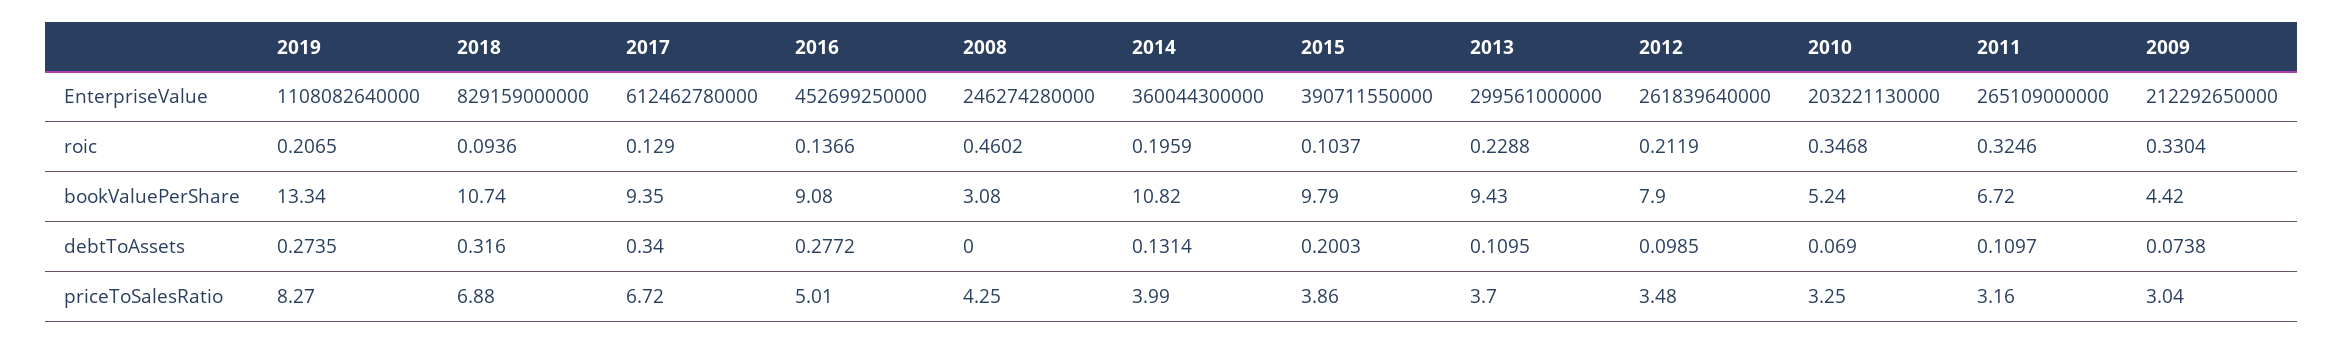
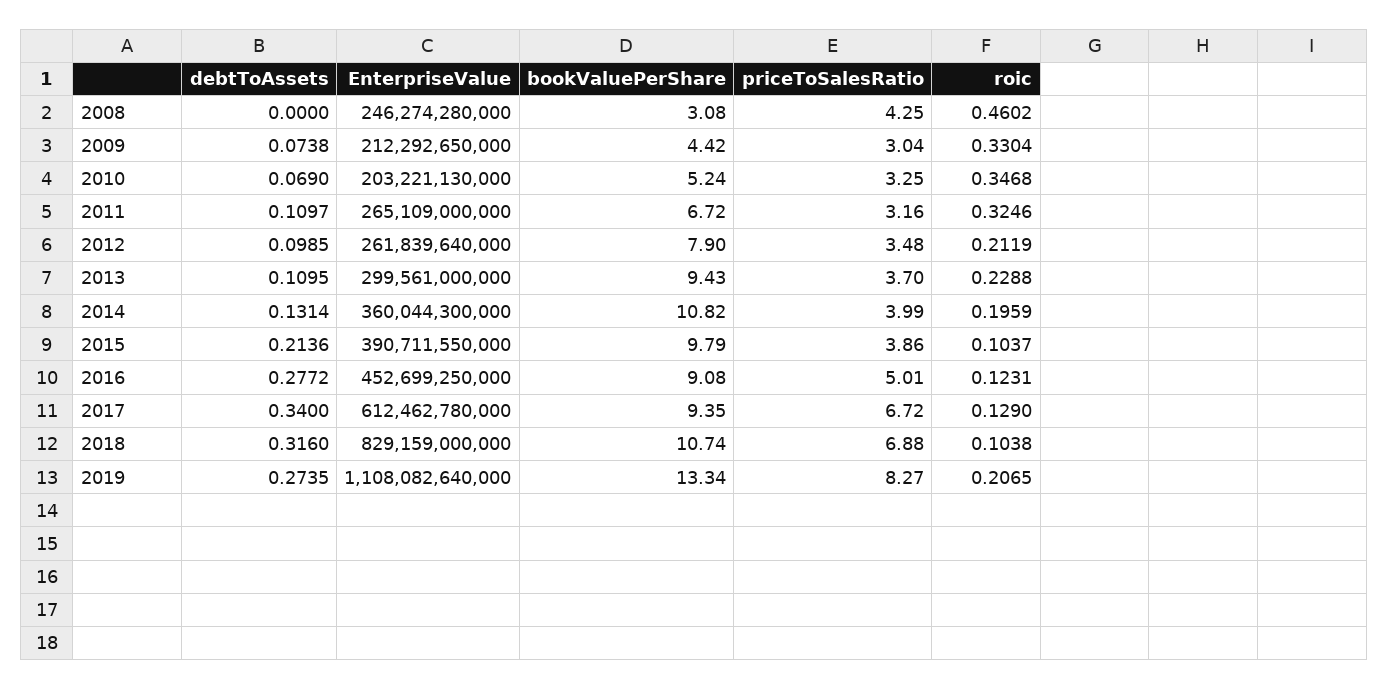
  {
    "2019": {
      "EnterpriseValue": 1108082640000,
      "roic": 0.2065,
      "bookValuePerShare": 13.34,
      "debtToAssets": 0.2735,
      "priceToSalesRatio": 8.27
    },
    "2018": {
      "EnterpriseValue": 829159000000,
-     "roic": 0.0936,
+     "roic": 0.1038,
      "bookValuePerShare": 10.74,
      "debtToAssets": 0.316,
      "priceToSalesRatio": 6.88
    },
    "2017": {
      "EnterpriseValue": 612462780000,
      "roic": 0.129,
      "bookValuePerShare": 9.35,
      "debtToAssets": 0.34,
      "priceToSalesRatio": 6.72
    },
    "2016": {
      "EnterpriseValue": 452699250000,
-     "roic": 0.1366,
+     "roic": 0.1231,
      "bookValuePerShare": 9.08,
      "debtToAssets": 0.2772,
      "priceToSalesRatio": 5.01
    },
    "2008": {
      "EnterpriseValue": 246274280000,
      "roic": 0.4602,
      "bookValuePerShare": 3.08,
      "debtToAssets": 0,
      "priceToSalesRatio": 4.25
    },
    "2014": {
      "EnterpriseValue": 360044300000,
      "roic": 0.1959,
      "bookValuePerShare": 10.82,
      "debtToAssets": 0.1314,
      "priceToSalesRatio": 3.99
    },
    "2015": {
      "EnterpriseValue": 390711550000,
      "roic": 0.1037,
      "bookValuePerShare": 9.79,
-     "debtToAssets": 0.2003,
+     "debtToAssets": 0.2136,
      "priceToSalesRatio": 3.86
    },
    "2013": {
      "EnterpriseValue": 299561000000,
      "roic": 0.2288,
      "bookValuePerShare": 9.43,
      "debtToAssets": 0.1095,
      "priceToSalesRatio": 3.7
    },
    "2012": {
      "EnterpriseValue": 261839640000,
      "roic": 0.2119,
      "bookValuePerShare": 7.9,
      "debtToAssets": 0.0985,
      "priceToSalesRatio": 3.48
    },
    "2010": {
      "EnterpriseValue": 203221130000,
      "roic": 0.3468,
      "bookValuePerShare": 5.24,
      "debtToAssets": 0.069,
      "priceToSalesRatio": 3.25
    },
    "2011": {
      "EnterpriseValue": 265109000000,
      "roic": 0.3246,
      "bookValuePerShare": 6.72,
      "debtToAssets": 0.1097,
      "priceToSalesRatio": 3.16
    },
    "2009": {
      "EnterpriseValue": 212292650000,
      "roic": 0.3304,
      "bookValuePerShare": 4.42,
      "debtToAssets": 0.0738,
      "priceToSalesRatio": 3.04
    }
  }

